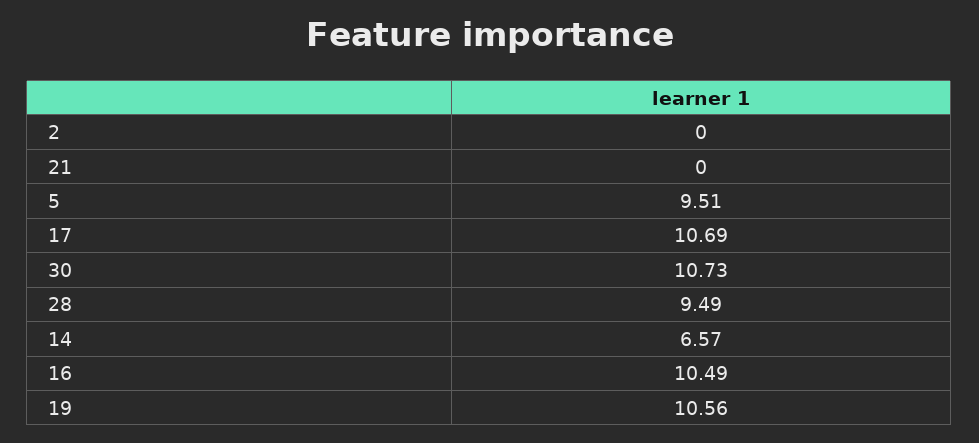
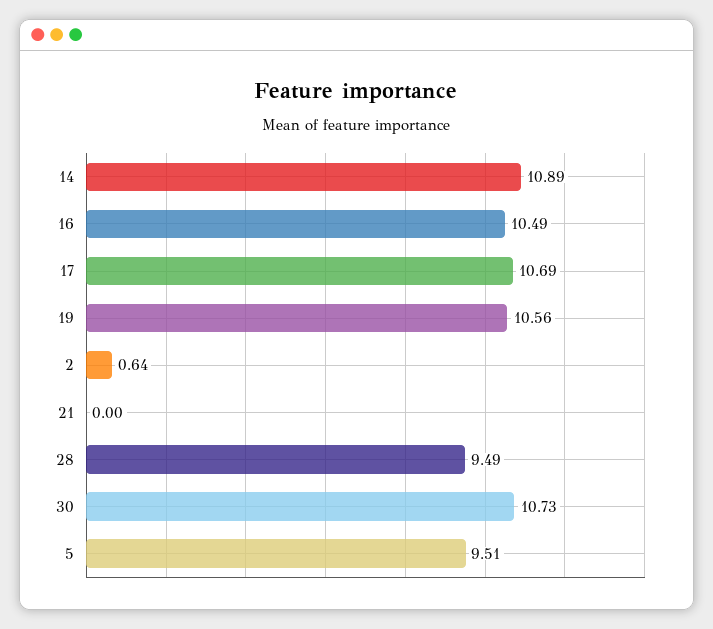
  {
-   "2": 0,
+   "2": 0.64,
    "21": 0,
    "5": 9.51,
    "17": 10.69,
    "30": 10.73,
    "28": 9.49,
-   "14": 6.57,
+   "14": 10.89,
    "16": 10.49,
    "19": 10.56
  }

